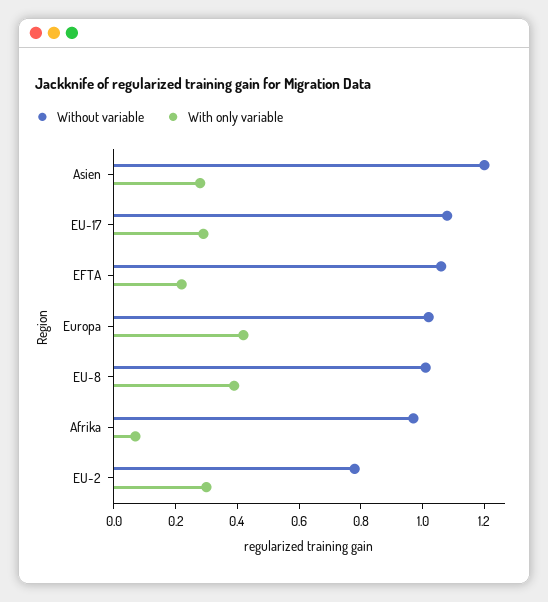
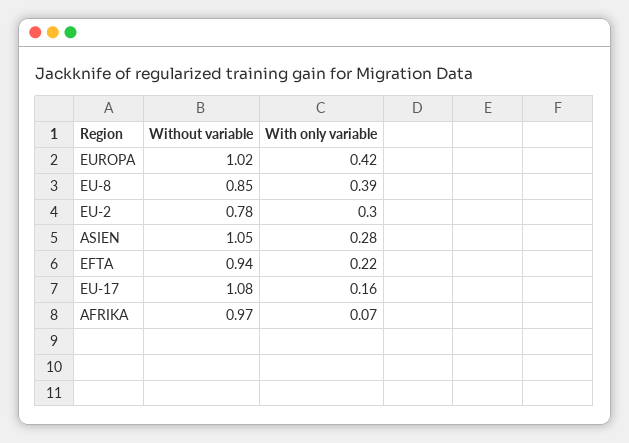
  {
    "Without variable": {
-     "Asien": 1.2,
+     "Asien": 1.05,
      "EU-17": 1.08,
-     "EFTA": 1.05,
+     "EFTA": 0.94,
      "Europa": 1.02,
-     "EU-8": 1,
+     "EU-8": 0.85,
      "Afrika": 0.97,
      "EU-2": 0.78
    },
    "With only variable": {
      "Asien": 0.28,
-     "EU-17": 0.3,
+     "EU-17": 0.16,
      "EFTA": 0.22,
      "Europa": 0.42,
      "EU-8": 0.39,
      "Afrika": 0.07,
      "EU-2": 0.3
    }
  }

